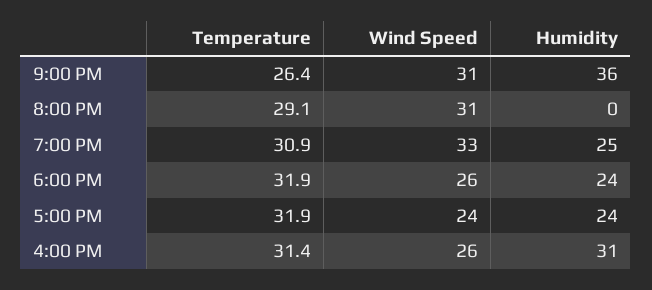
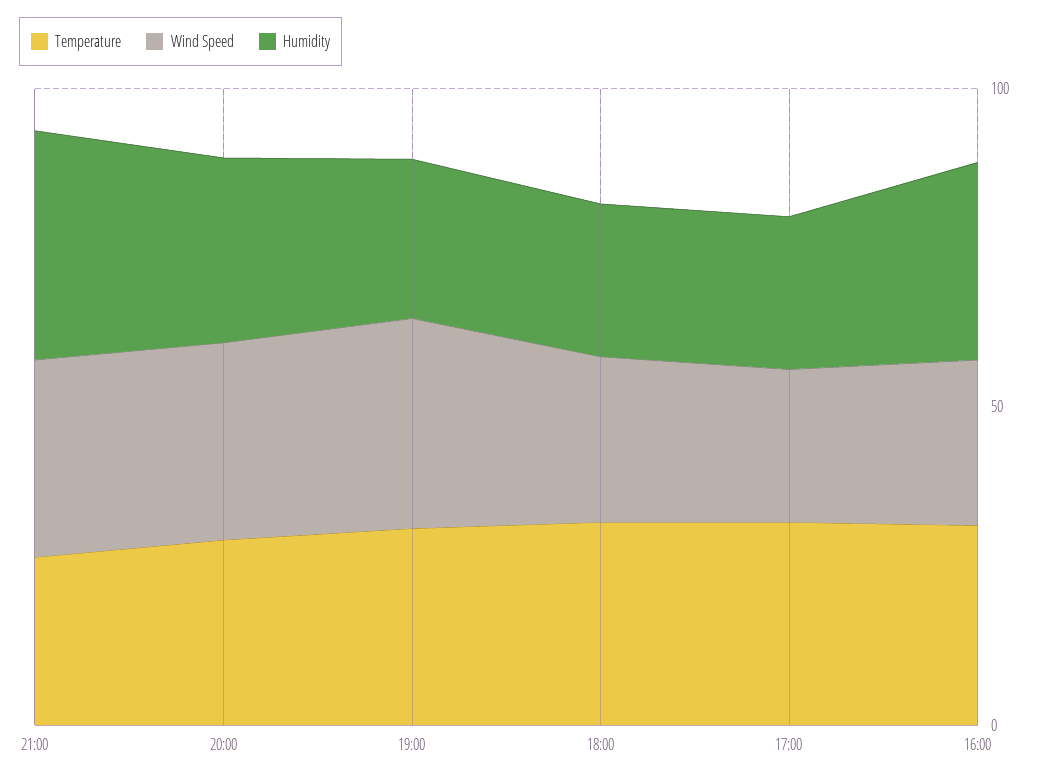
  {
    "Temperature": {
      "9:00 PM": 26.4,
      "8:00 PM": 29.1,
      "7:00 PM": 30.9,
      "6:00 PM": 31.9,
      "5:00 PM": 31.9,
      "4:00 PM": 31.4
    },
    "Wind Speed": {
      "9:00 PM": 31,
      "8:00 PM": 31,
      "7:00 PM": 33,
      "6:00 PM": 26,
      "5:00 PM": 24,
      "4:00 PM": 26
    },
    "Humidity": {
      "9:00 PM": 36,
-     "8:00 PM": 0,
+     "8:00 PM": 30,
      "7:00 PM": 25,
      "6:00 PM": 24,
      "5:00 PM": 24,
      "4:00 PM": 31
    }
  }

